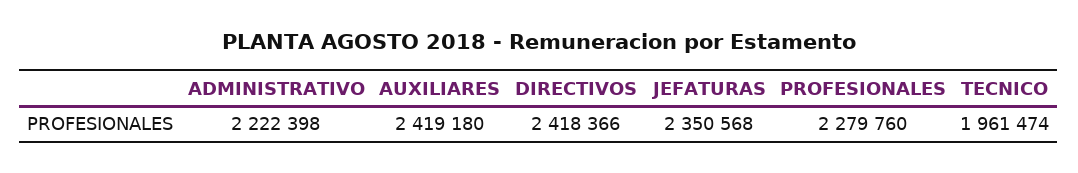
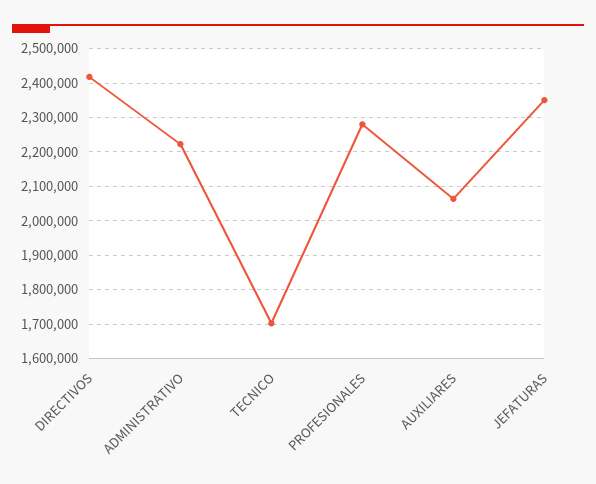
  {
    "ADMINISTRATIVO": 2222398,
-   "AUXILIARES": 2419180,
+   "AUXILIARES": 2060000,
    "DIRECTIVOS": 2418366,
    "JEFATURAS": 2350568,
    "PROFESIONALES": 2279760,
-   "TECNICO": 1961474
+   "TECNICO": 1700000
  }

